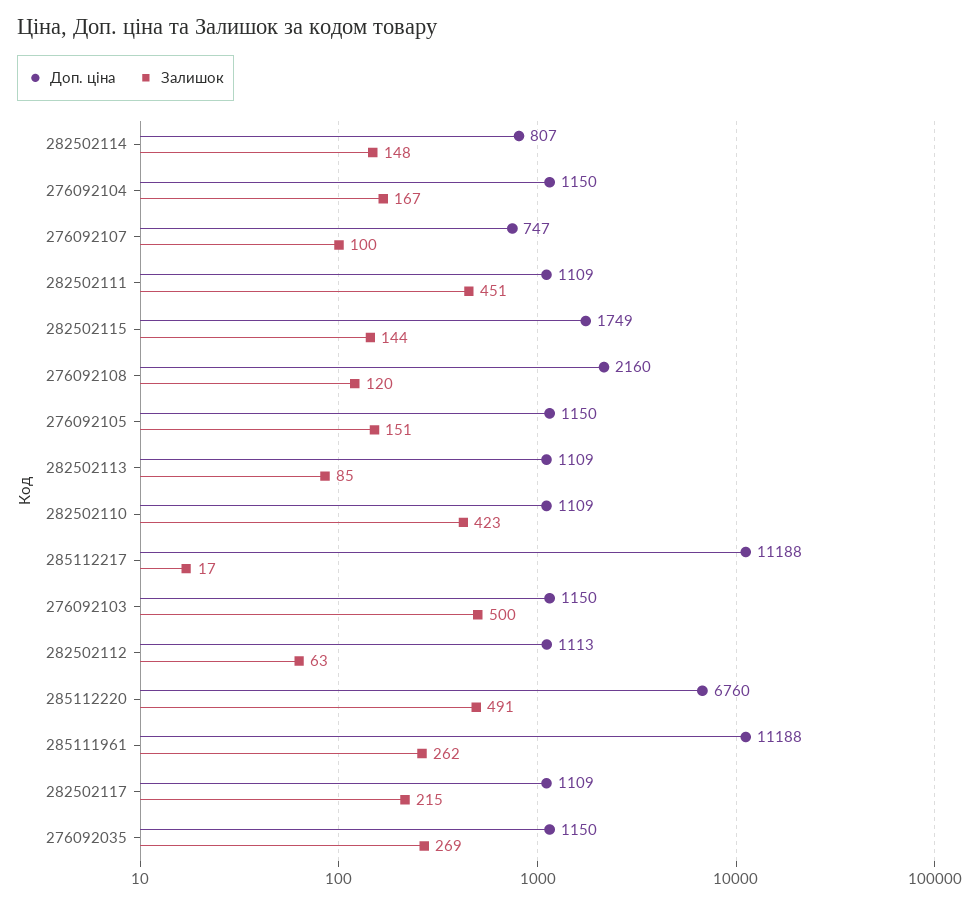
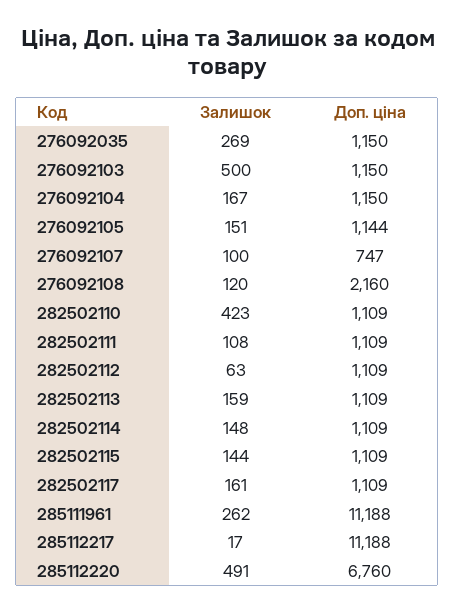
  {
    "Доп. ціна": {
-     "282502114": 807,
+     "282502114": 1109,
      "276092104": 1150,
      "276092107": 747,
      "282502111": 1109,
-     "282502115": 1749,
+     "282502115": 1109,
      "276092108": 2160,
-     "276092105": 1150,
+     "276092105": 1144,
      "282502113": 1109,
      "282502110": 1109,
      "285112217": 11188,
      "276092103": 1150,
-     "282502112": 1113,
+     "282502112": 1109,
      "285112220": 6760,
      "285111961": 11188,
      "282502117": 1109,
      "276092035": 1150
    },
    "Залишок": {
      "282502114": 148,
      "276092104": 167,
      "276092107": 100,
-     "282502111": 451,
+     "282502111": 108,
      "282502115": 144,
      "276092108": 120,
      "276092105": 151,
-     "282502113": 85,
+     "282502113": 159,
      "282502110": 423,
      "285112217": 17,
      "276092103": 500,
      "282502112": 63,
      "285112220": 491,
      "285111961": 262,
-     "282502117": 215,
+     "282502117": 161,
      "276092035": 269
    }
  }

